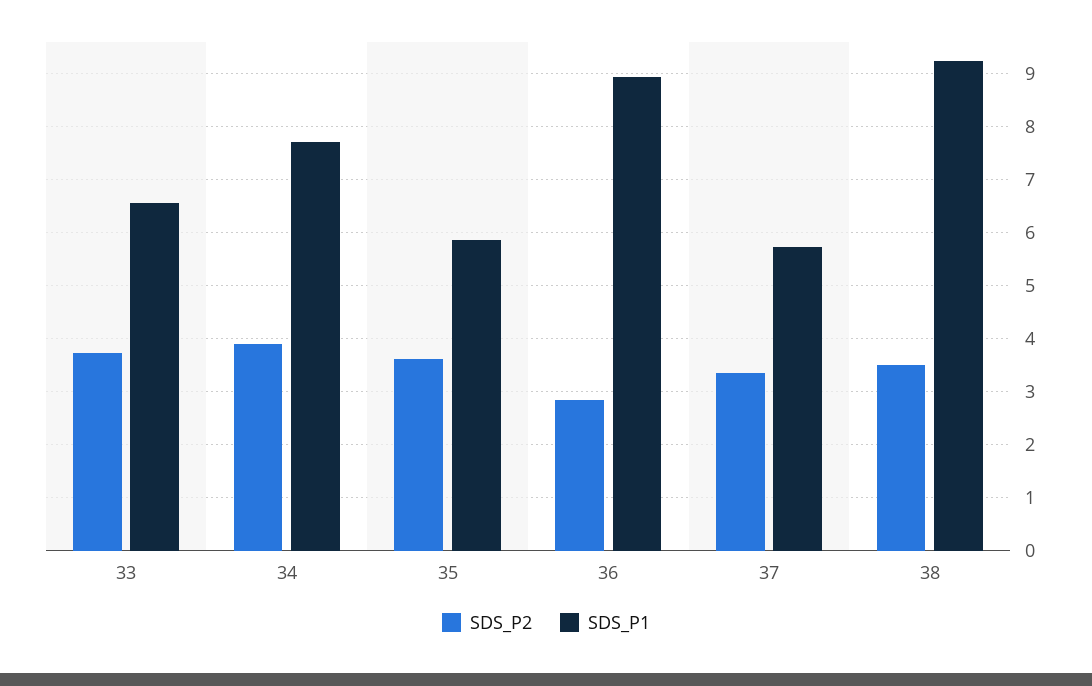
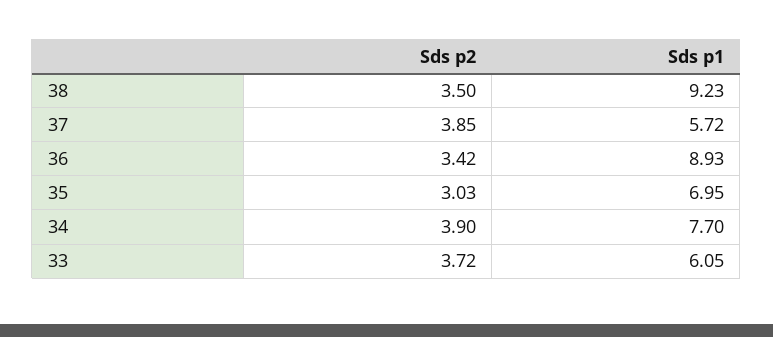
  {
    "SDS_P2": {
      "33": 3.72,
      "34": 3.9,
-     "35": 3.6,
+     "35": 3.03,
-     "36": 2.8,
+     "36": 3.42,
-     "37": 3.4,
+     "37": 3.85,
      "38": 3.5
    },
    "SDS_P1": {
-     "33": 6.6,
+     "33": 6.05,
      "34": 7.7,
-     "35": 5.8,
+     "35": 6.95,
      "36": 8.93,
      "37": 5.72,
      "38": 9.23
    }
  }

